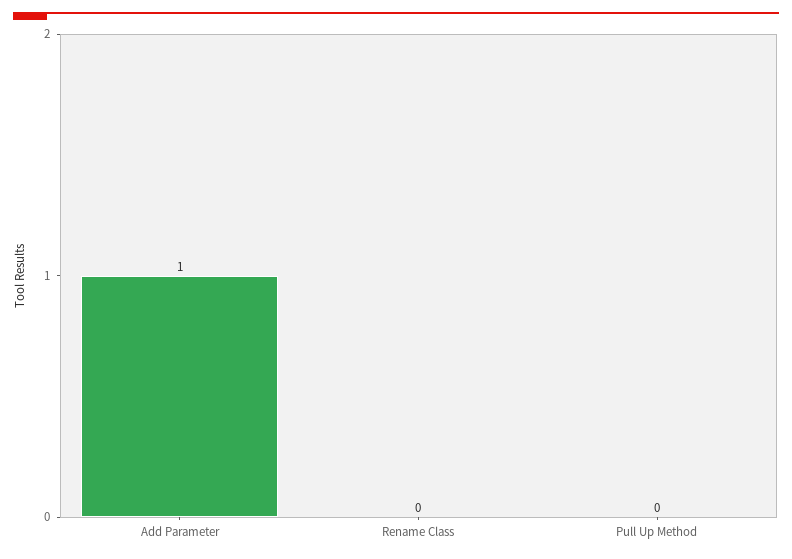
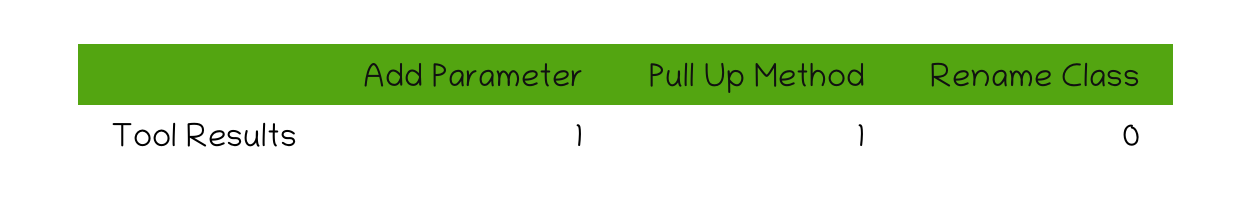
  {
    "Add Parameter": 1,
    "Rename Class": 0,
-   "Pull Up Method": 0
+   "Pull Up Method": 1
  }

